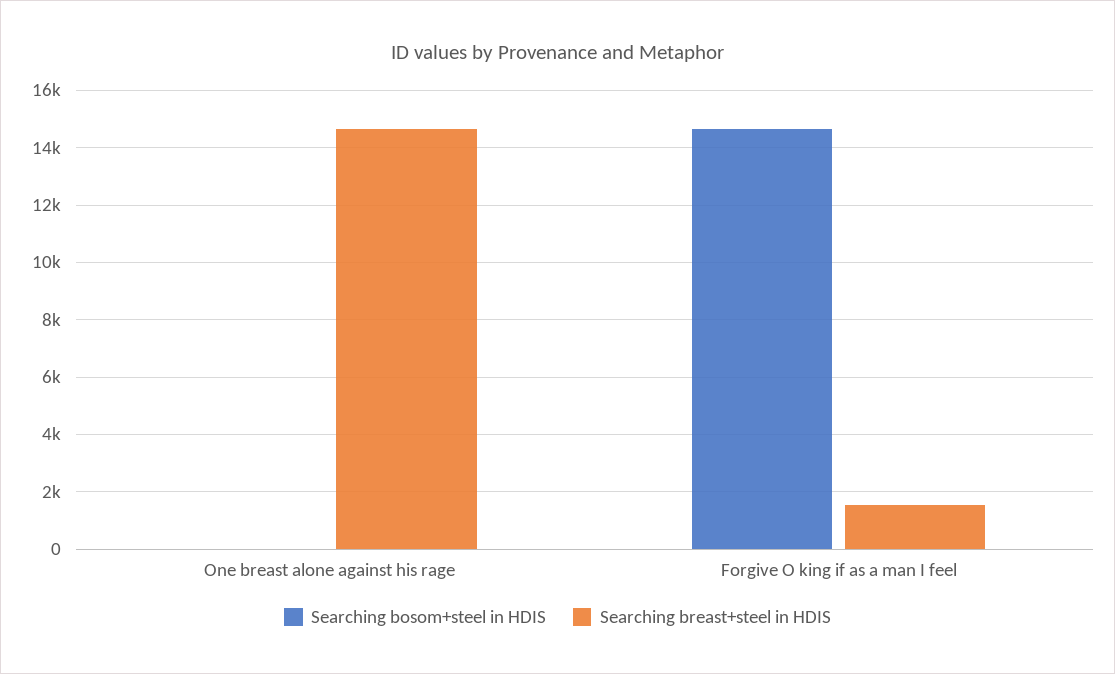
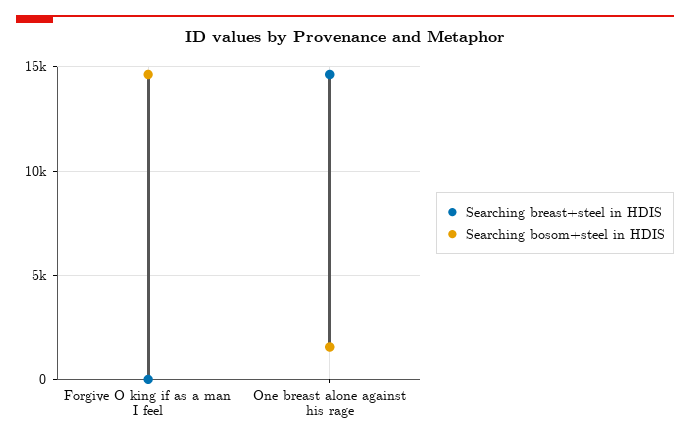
  {
    "Searching bosom+steel in HDIS": {
-     "One breast alone against his rage": 0,
+     "One breast alone against his rage": 1500,
      "Forgive O king if as a man I feel": 14750
    },
    "Searching breast+steel in HDIS": {
      "One breast alone against his rage": 14750,
-     "Forgive O king if as a man I feel": 1500
+     "Forgive O king if as a man I feel": 0
    }
  }

